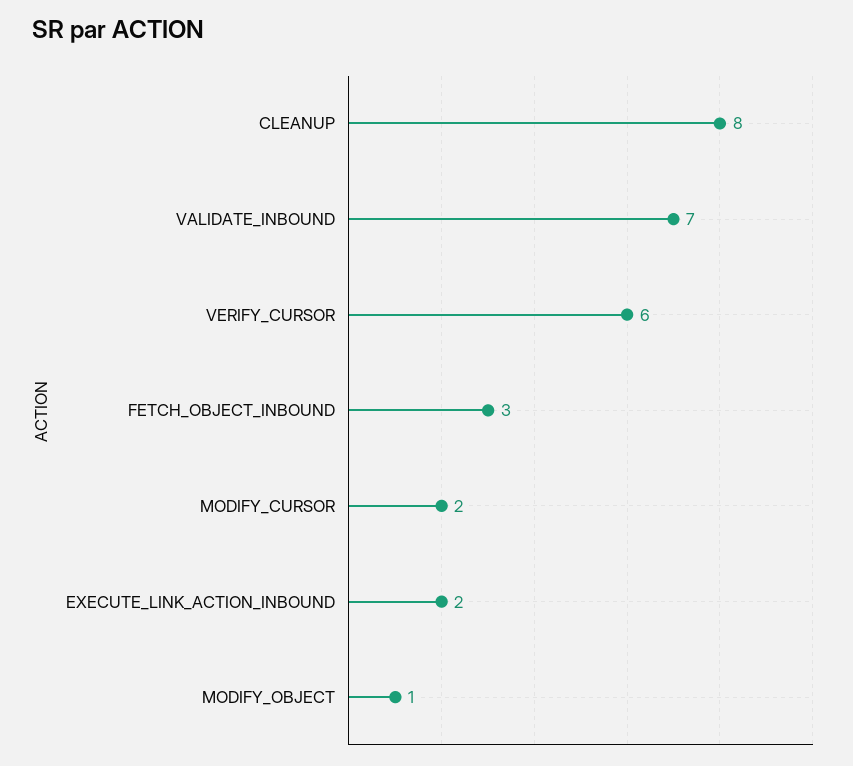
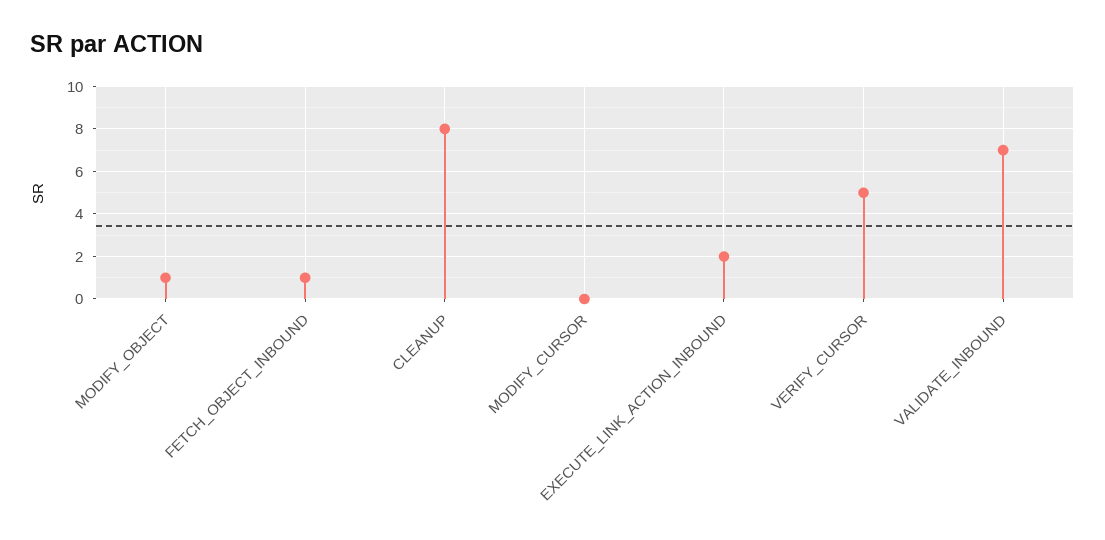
  {
    "CLEANUP": 8,
    "VALIDATE_INBOUND": 7,
-   "VERIFY_CURSOR": 6,
+   "VERIFY_CURSOR": 5,
-   "FETCH_OBJECT_INBOUND": 3,
+   "FETCH_OBJECT_INBOUND": 1,
-   "MODIFY_CURSOR": 2,
+   "MODIFY_CURSOR": 0,
    "EXECUTE_LINK_ACTION_INBOUND": 2,
    "MODIFY_OBJECT": 1
  }

